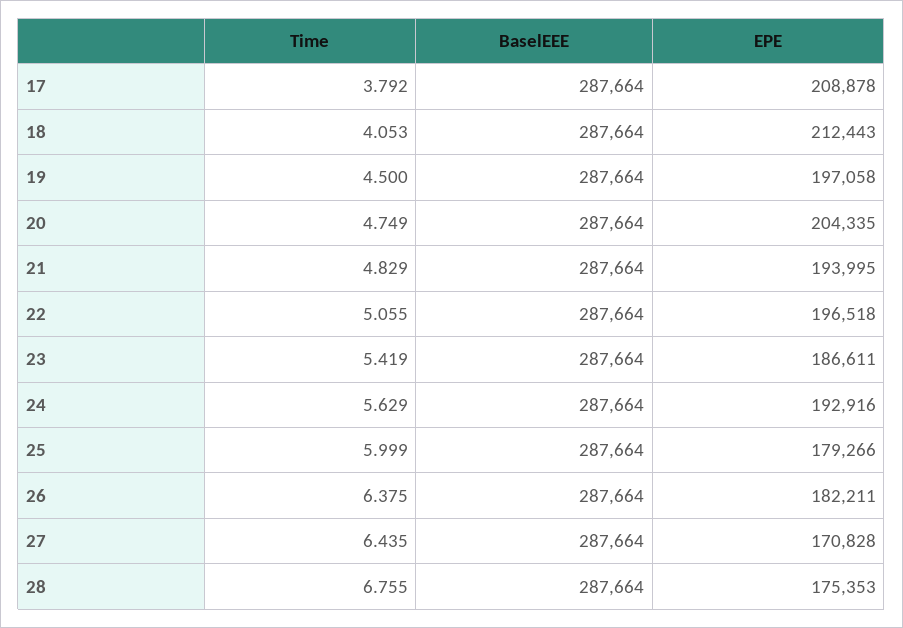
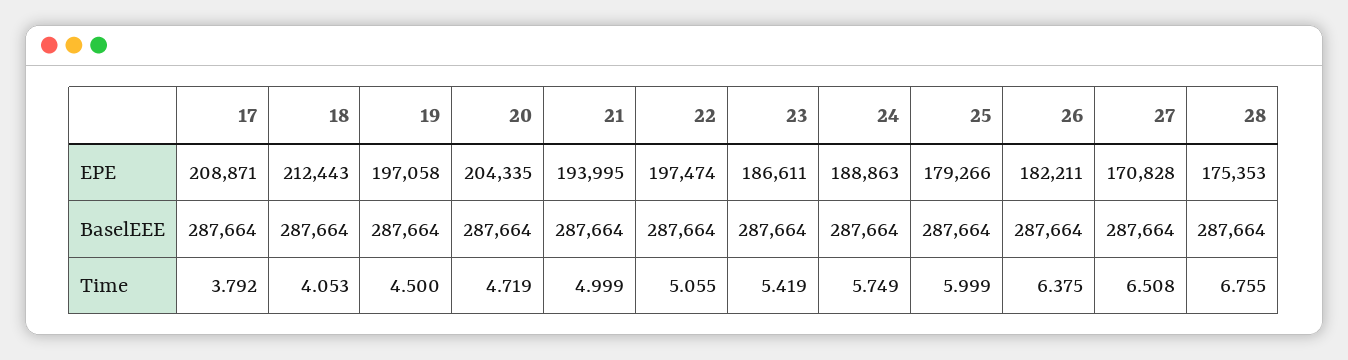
  {
    "Time": {
      "17": 3.792,
      "18": 4.053,
      "19": 4.5,
-     "20": 4.749,
+     "20": 4.719,
-     "21": 4.829,
+     "21": 4.999,
      "22": 5.055,
      "23": 5.419,
-     "24": 5.629,
+     "24": 5.749,
      "25": 5.999,
      "26": 6.375,
-     "27": 6.435,
+     "27": 6.508,
      "28": 6.755
    },
    "BaselEEE": {
      "17": 287664,
      "18": 287664,
      "19": 287664,
      "20": 287664,
      "21": 287664,
      "22": 287664,
      "23": 287664,
      "24": 287664,
      "25": 287664,
      "26": 287664,
      "27": 287664,
      "28": 287664
    },
    "EPE": {
-     "17": 208878,
+     "17": 208871,
      "18": 212443,
      "19": 197058,
      "20": 204335,
      "21": 193995,
-     "22": 196518,
+     "22": 197474,
      "23": 186611,
-     "24": 192916,
+     "24": 188863,
      "25": 179266,
      "26": 182211,
      "27": 170828,
      "28": 175353
    }
  }

